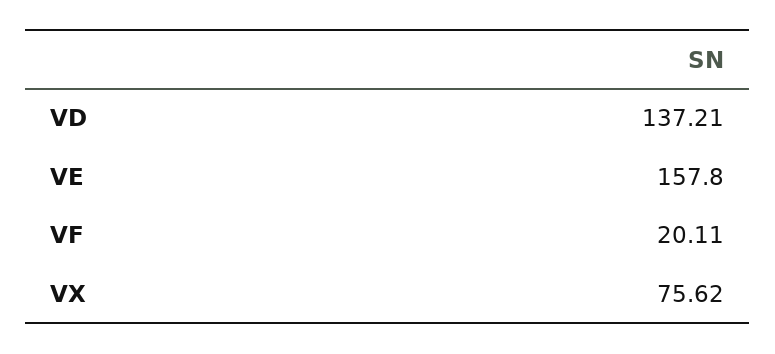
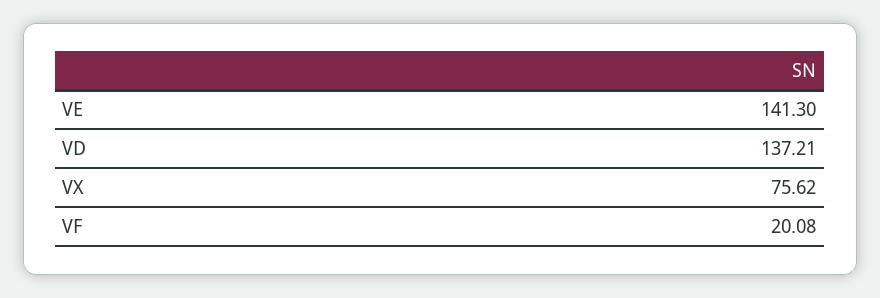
  {
    "VD": 137.21,
-   "VE": 157.8,
+   "VE": 141.3,
-   "VF": 20.11,
+   "VF": 20.08,
    "VX": 75.62
  }

